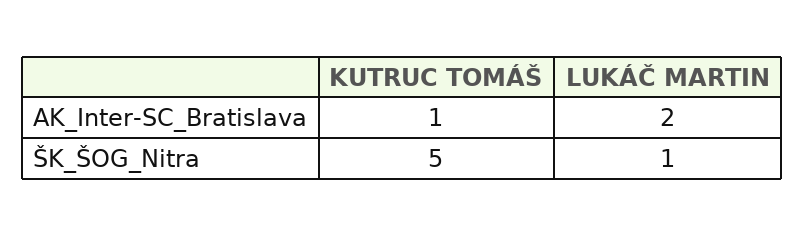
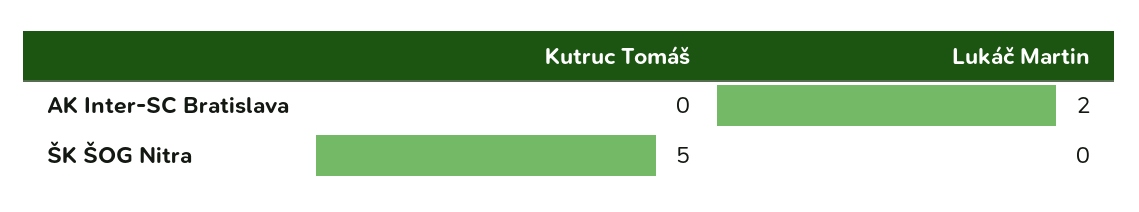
  {
    "KUTRUC TOMÁŠ": {
-     "AK_Inter-SC_Bratislava": 1,
+     "AK_Inter-SC_Bratislava": 0,
      "ŠK_ŠOG_Nitra": 5
    },
    "LUKÁČ MARTIN": {
      "AK_Inter-SC_Bratislava": 2,
-     "ŠK_ŠOG_Nitra": 1
+     "ŠK_ŠOG_Nitra": 0
    }
  }

